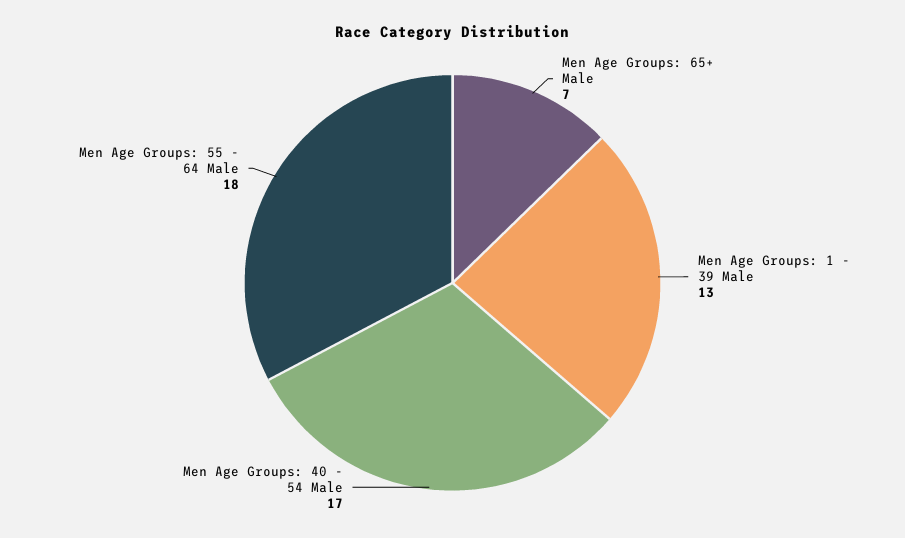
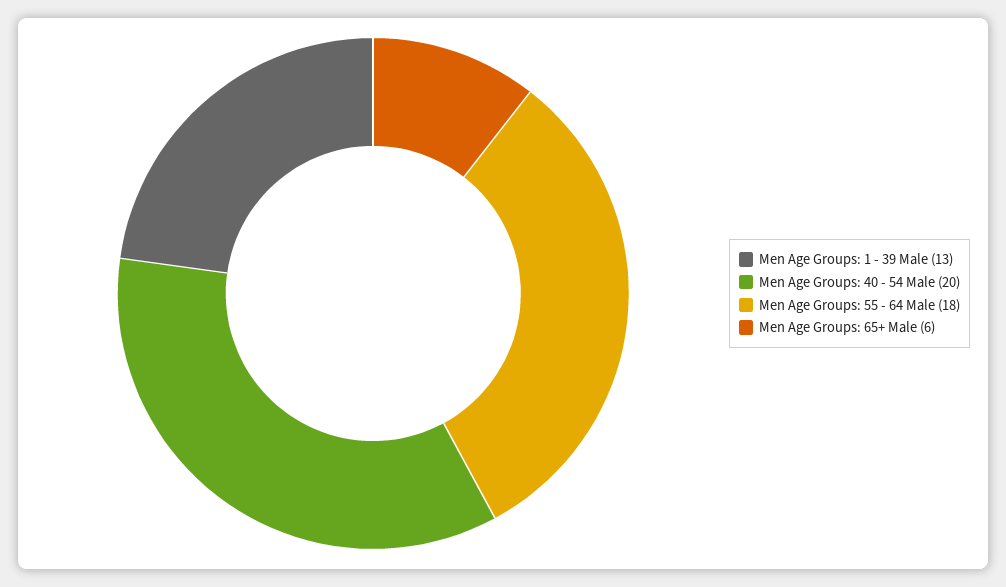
  {
-   "Men Age Groups: 65+ Male": 7,
+   "Men Age Groups: 65+ Male": 6,
    "Men Age Groups: 1 - 39 Male": 13,
-   "Men Age Groups: 40 - 54 Male": 17,
+   "Men Age Groups: 40 - 54 Male": 20,
    "Men Age Groups: 55 - 64 Male": 18
  }

